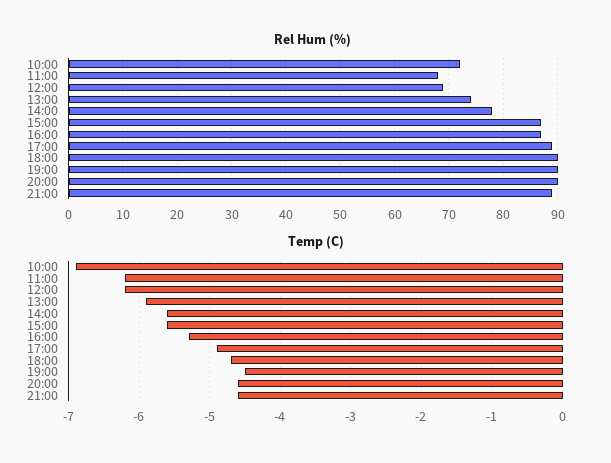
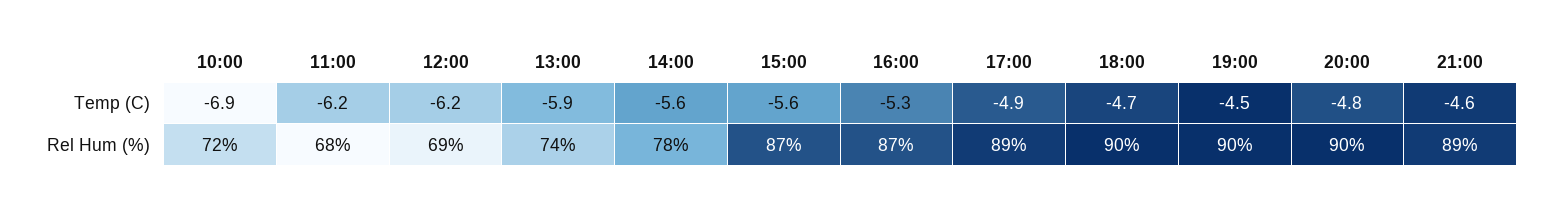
  {
    "Rel Hum (%)": {
      "10:00": 72,
      "11:00": 68,
      "12:00": 69,
      "13:00": 74,
      "14:00": 78,
      "15:00": 87,
      "16:00": 87,
      "17:00": 89,
      "18:00": 90,
      "19:00": 90,
      "20:00": 90,
      "21:00": 89
    },
    "Temp (C)": {
      "10:00": -6.9,
      "11:00": -6.2,
      "12:00": -6.2,
      "13:00": -5.9,
      "14:00": -5.6,
      "15:00": -5.6,
      "16:00": -5.3,
      "17:00": -4.9,
      "18:00": -4.7,
      "19:00": -4.5,
-     "20:00": -4.6,
+     "20:00": -4.8,
      "21:00": -4.6
    }
  }

